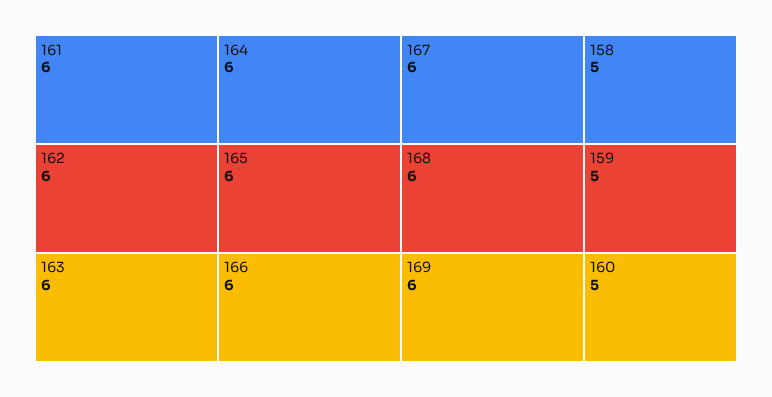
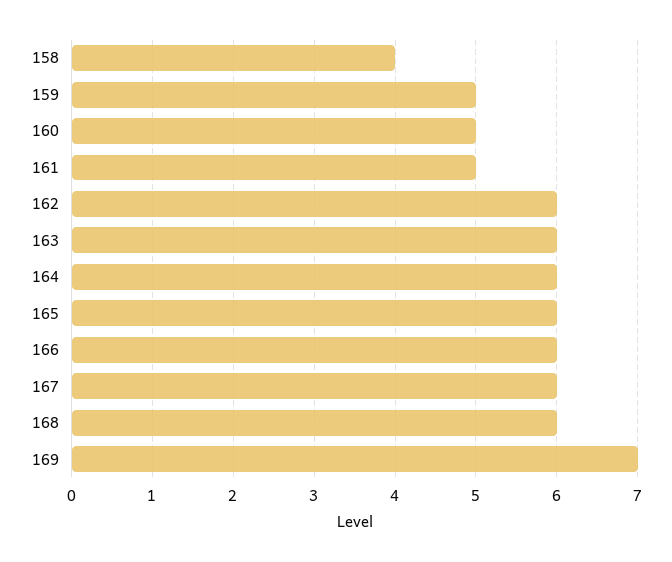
  {
-   "161": 6,
+   "161": 5,
    "162": 6,
    "163": 6,
    "164": 6,
    "165": 6,
    "166": 6,
    "167": 6,
    "168": 6,
-   "169": 6,
+   "169": 7,
-   "158": 5,
+   "158": 4,
    "159": 5,
    "160": 5
  }

